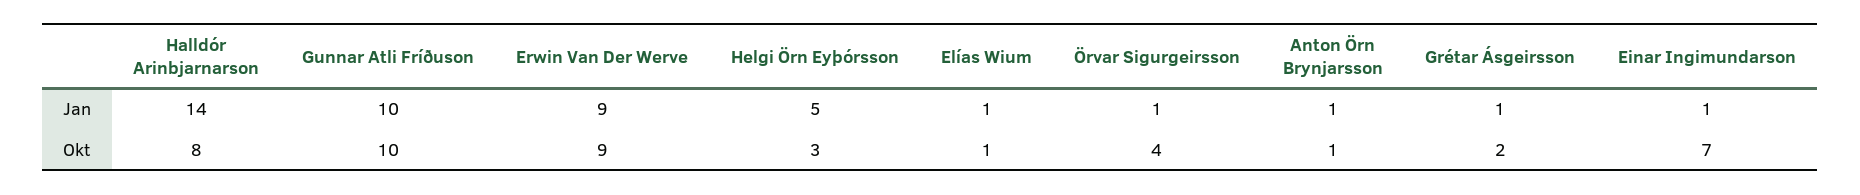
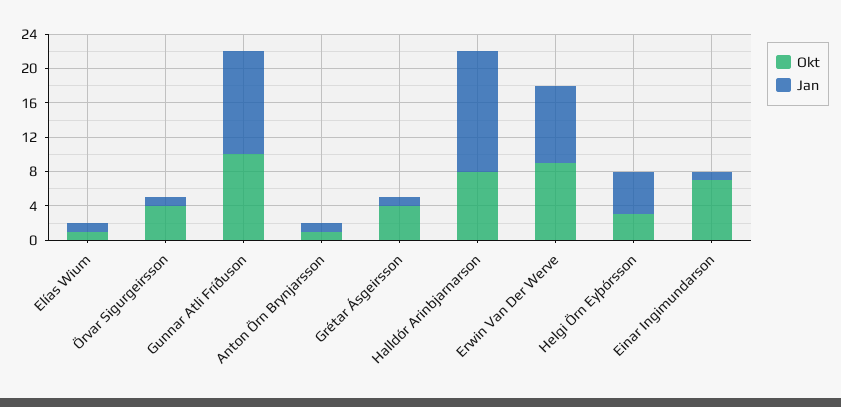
  {
    "Jan": {
      "Halldór Arinbjarnarson": 14,
-     "Gunnar Atli Fríðuson": 10,
+     "Gunnar Atli Fríðuson": 12,
      "Erwin Van Der Werve": 9,
      "Helgi Örn Eyþórsson": 5,
      "Elías Wium": 1,
      "Örvar Sigurgeirsson": 1,
      "Anton Örn Brynjarsson": 1,
      "Grétar Ásgeirsson": 1,
      "Einar Ingimundarson": 1
    },
    "Okt": {
      "Halldór Arinbjarnarson": 8,
      "Gunnar Atli Fríðuson": 10,
      "Erwin Van Der Werve": 9,
      "Helgi Örn Eyþórsson": 3,
      "Elías Wium": 1,
      "Örvar Sigurgeirsson": 4,
      "Anton Örn Brynjarsson": 1,
-     "Grétar Ásgeirsson": 2,
+     "Grétar Ásgeirsson": 4,
      "Einar Ingimundarson": 7
    }
  }

